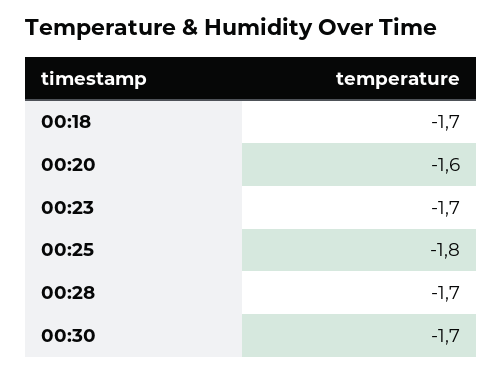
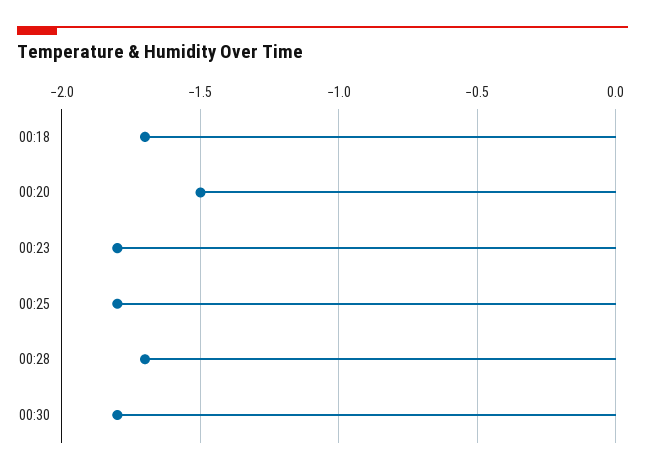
  {
    "00:18": -1.7,
-   "00:20": -1.6,
+   "00:20": -1.5,
-   "00:23": -1.7,
+   "00:23": -1.8,
    "00:25": -1.8,
    "00:28": -1.7,
-   "00:30": -1.7
+   "00:30": -1.8
  }

